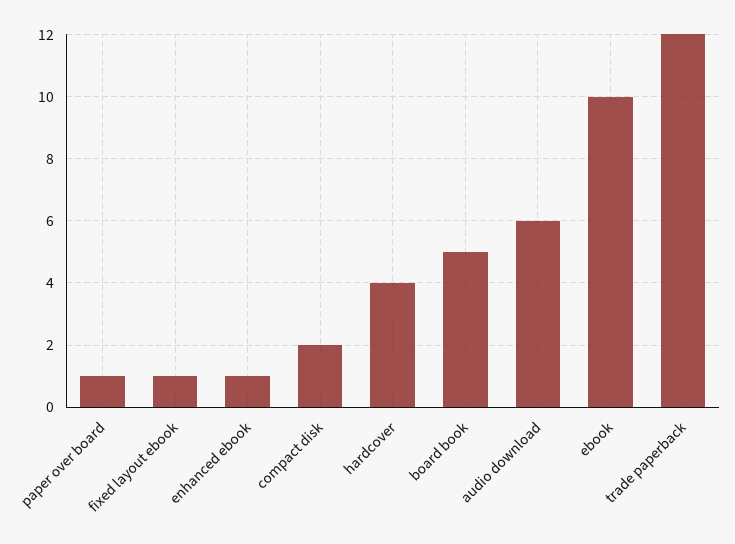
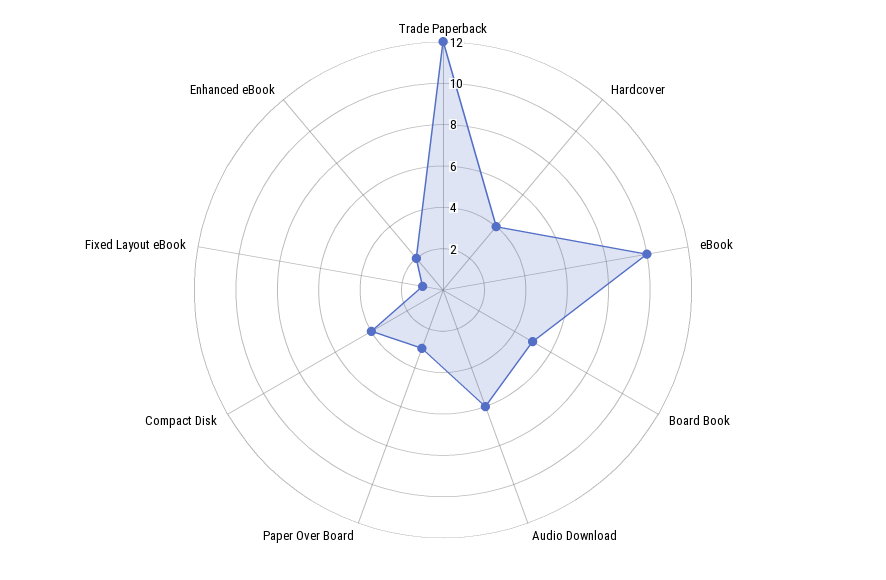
  {
-   "paper over board": 1,
+   "paper over board": 3,
    "fixed layout ebook": 1,
-   "enhanced ebook": 1,
+   "enhanced ebook": 2,
-   "compact disk": 2,
+   "compact disk": 4,
    "hardcover": 4,
    "board book": 5,
    "audio download": 6,
    "ebook": 10,
    "trade paperback": 12
  }

